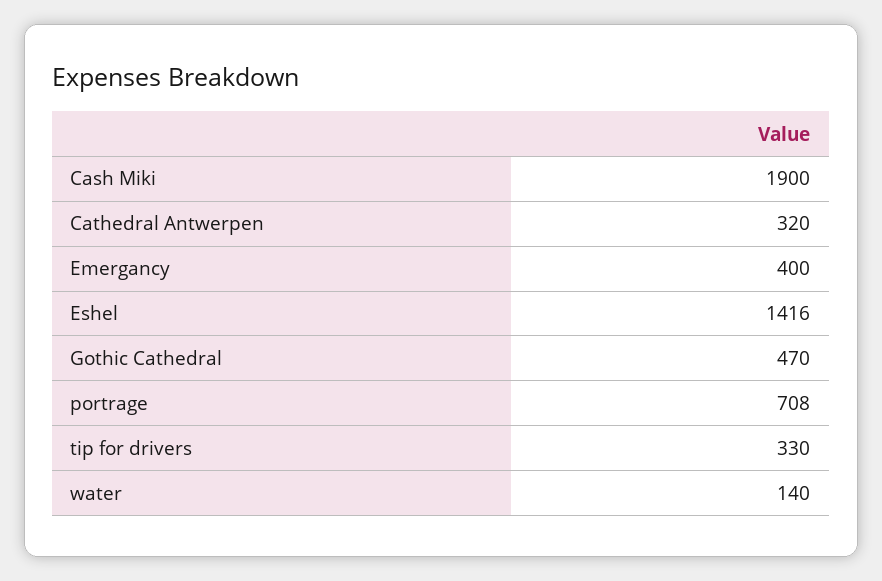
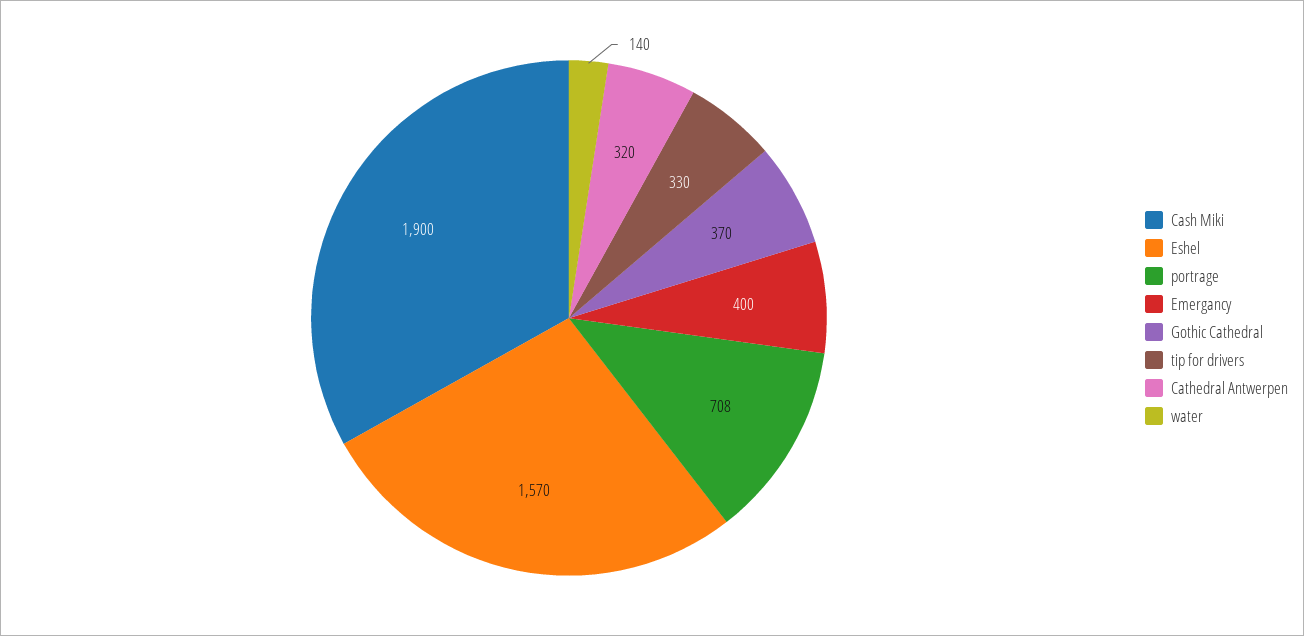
  {
    "Cash Miki": 1900,
    "Cathedral Antwerpen": 320,
    "Emergancy": 400,
-   "Eshel": 1416,
+   "Eshel": 1570,
-   "Gothic Cathedral": 470,
+   "Gothic Cathedral": 370,
    "portrage": 708,
    "tip for drivers": 330,
    "water": 140
  }

